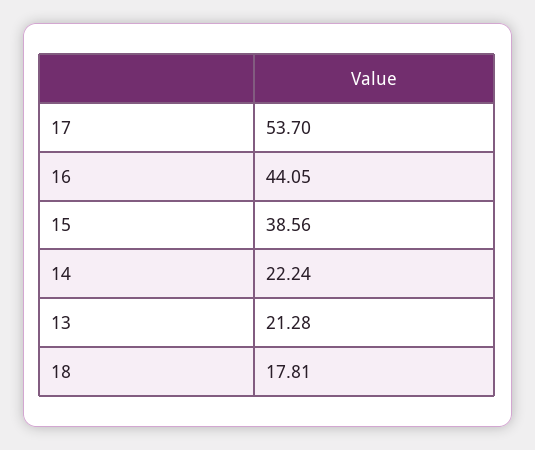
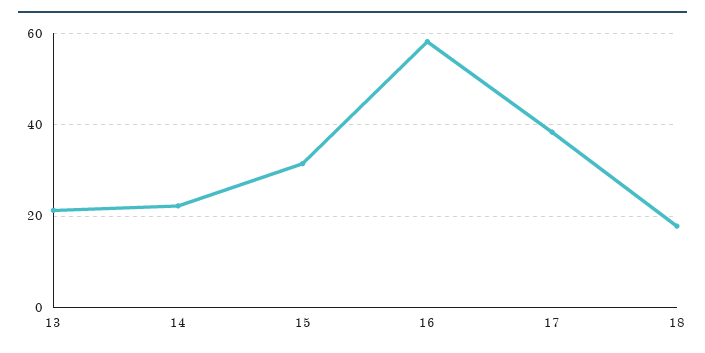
  {
-   "17": 53.7,
+   "17": 38,
-   "16": 44.05,
+   "16": 58,
-   "15": 38.56,
+   "15": 32,
    "14": 22.24,
    "13": 21.28,
    "18": 17.81
  }

